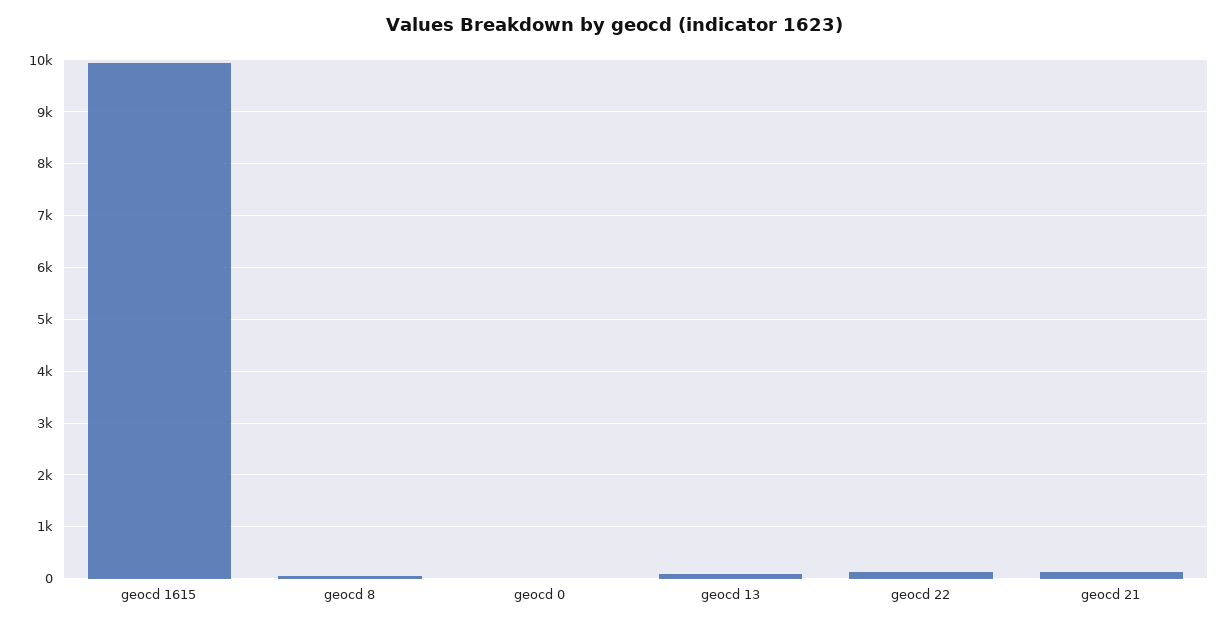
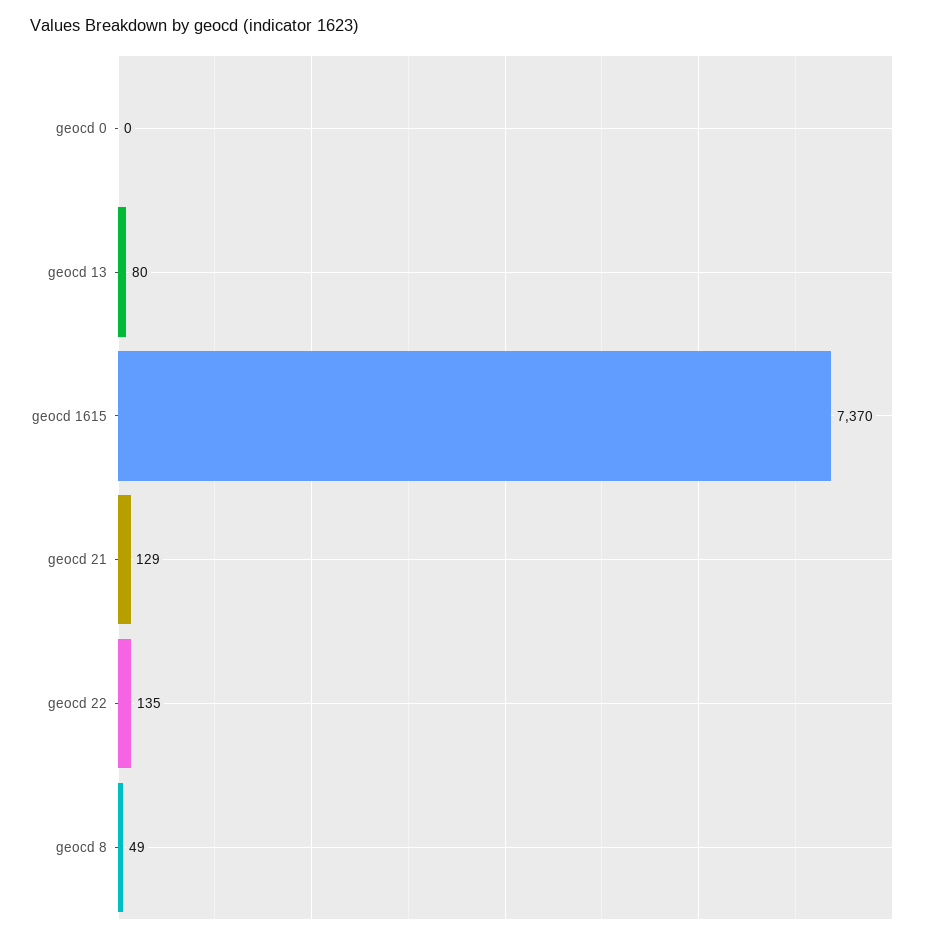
  {
-   "geocd 1615": 10000,
+   "geocd 1615": 7370,
    "geocd 8": 49,
    "geocd 0": 0,
    "geocd 13": 80,
    "geocd 22": 135,
    "geocd 21": 129
  }

